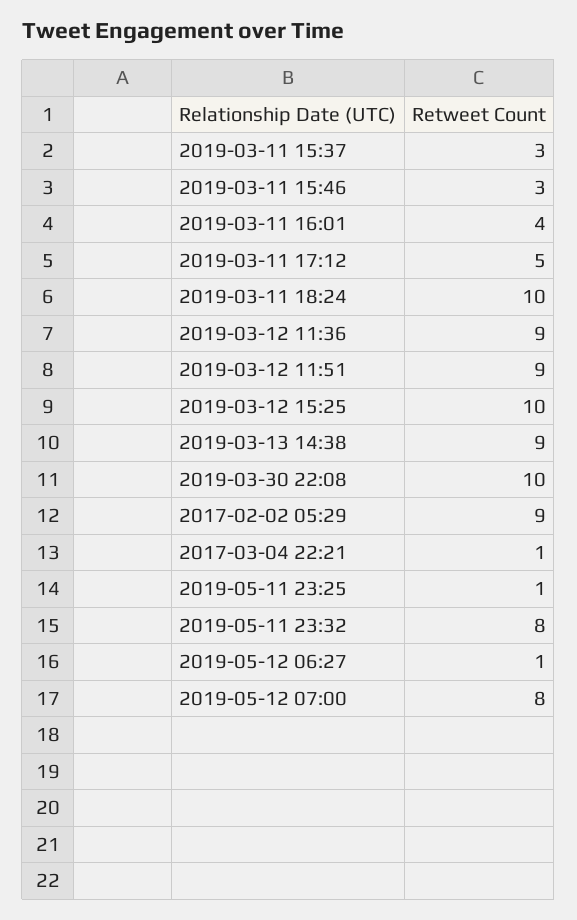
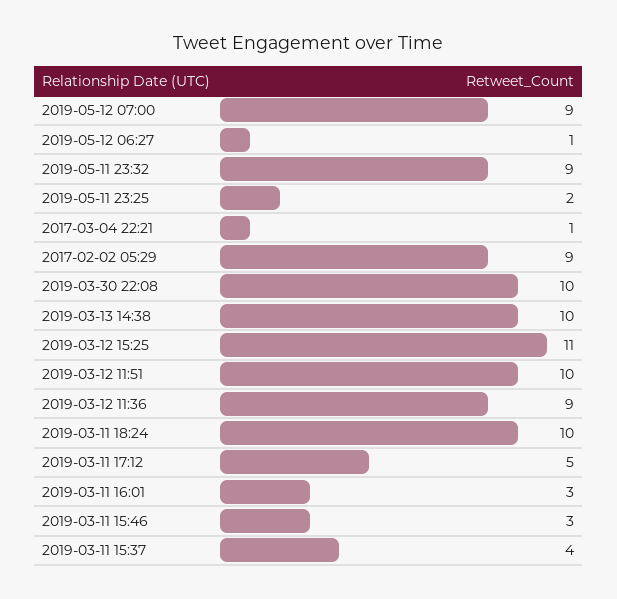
  {
-   "2019-03-11 15:37": 3,
+   "2019-03-11 15:37": 4,
    "2019-03-11 15:46": 3,
-   "2019-03-11 16:01": 4,
+   "2019-03-11 16:01": 3,
    "2019-03-11 17:12": 5,
    "2019-03-11 18:24": 10,
    "2019-03-12 11:36": 9,
-   "2019-03-12 11:51": 9,
+   "2019-03-12 11:51": 10,
-   "2019-03-12 15:25": 10,
+   "2019-03-12 15:25": 11,
-   "2019-03-13 14:38": 9,
+   "2019-03-13 14:38": 10,
    "2019-03-30 22:08": 10,
    "2017-02-02 05:29": 9,
    "2017-03-04 22:21": 1,
-   "2019-05-11 23:25": 1,
+   "2019-05-11 23:25": 2,
-   "2019-05-11 23:32": 8,
+   "2019-05-11 23:32": 9,
    "2019-05-12 06:27": 1,
-   "2019-05-12 07:00": 8
+   "2019-05-12 07:00": 9
  }

